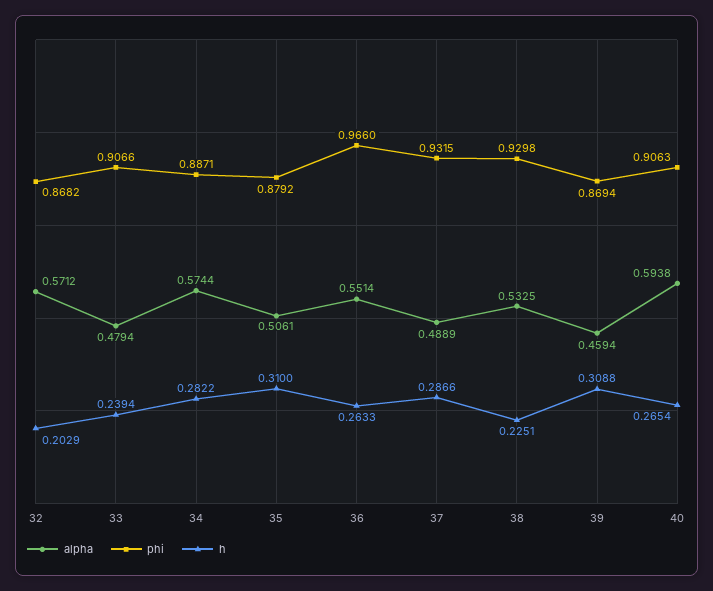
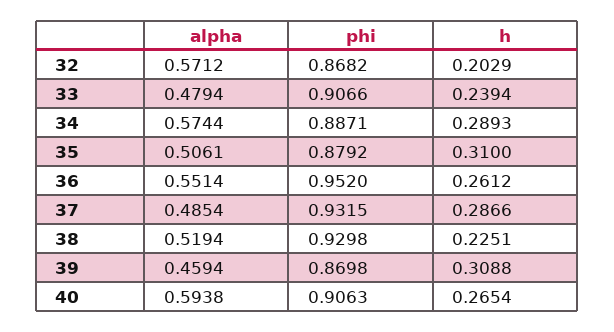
  {
    "alpha": {
      "32": 0.5712,
      "33": 0.4794,
      "34": 0.5744,
      "35": 0.5061,
      "36": 0.5514,
-     "37": 0.4889,
+     "37": 0.4854,
-     "38": 0.5325,
+     "38": 0.5194,
      "39": 0.4594,
      "40": 0.5938
    },
    "phi": {
      "32": 0.8682,
      "33": 0.9066,
      "34": 0.8871,
      "35": 0.8792,
-     "36": 0.966,
+     "36": 0.952,
      "37": 0.9315,
      "38": 0.9298,
-     "39": 0.8694,
+     "39": 0.8698,
      "40": 0.9063
    },
    "h": {
      "32": 0.2029,
      "33": 0.2394,
-     "34": 0.2822,
+     "34": 0.2893,
      "35": 0.31,
-     "36": 0.2633,
+     "36": 0.2612,
      "37": 0.2866,
      "38": 0.2251,
      "39": 0.3088,
      "40": 0.2654
    }
  }

